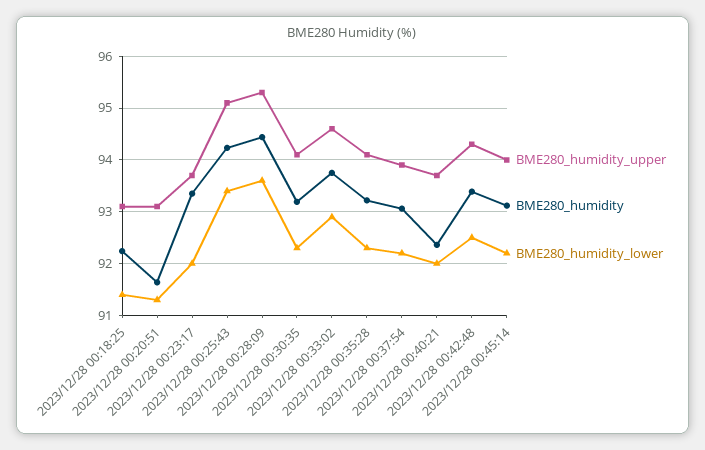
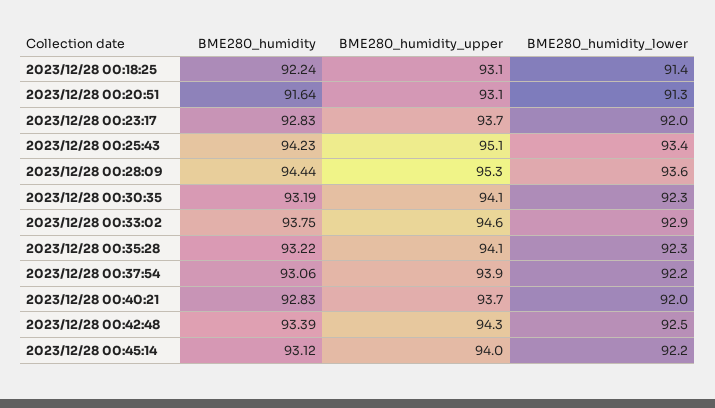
  {
    "BME280_humidity_upper": {
      "2023/12/28 00:18:25": 93.1,
      "2023/12/28 00:20:51": 93.1,
      "2023/12/28 00:23:17": 93.7,
      "2023/12/28 00:25:43": 95.1,
      "2023/12/28 00:28:09": 95.3,
      "2023/12/28 00:30:35": 94.1,
      "2023/12/28 00:33:02": 94.6,
      "2023/12/28 00:35:28": 94.1,
      "2023/12/28 00:37:54": 93.9,
      "2023/12/28 00:40:21": 93.7,
      "2023/12/28 00:42:48": 94.3,
      "2023/12/28 00:45:14": 94
    },
    "BME280_humidity": {
      "2023/12/28 00:18:25": 92.24,
      "2023/12/28 00:20:51": 91.64,
-     "2023/12/28 00:23:17": 93.4,
+     "2023/12/28 00:23:17": 92.83,
      "2023/12/28 00:25:43": 94.23,
      "2023/12/28 00:28:09": 94.44,
      "2023/12/28 00:30:35": 93.19,
      "2023/12/28 00:33:02": 93.75,
      "2023/12/28 00:35:28": 93.22,
      "2023/12/28 00:37:54": 93.06,
-     "2023/12/28 00:40:21": 92.4,
+     "2023/12/28 00:40:21": 92.83,
      "2023/12/28 00:42:48": 93.39,
      "2023/12/28 00:45:14": 93.12
    },
    "BME280_humidity_lower": {
      "2023/12/28 00:18:25": 91.4,
      "2023/12/28 00:20:51": 91.3,
      "2023/12/28 00:23:17": 92,
      "2023/12/28 00:25:43": 93.4,
      "2023/12/28 00:28:09": 93.6,
      "2023/12/28 00:30:35": 92.3,
      "2023/12/28 00:33:02": 92.9,
      "2023/12/28 00:35:28": 92.3,
      "2023/12/28 00:37:54": 92.2,
      "2023/12/28 00:40:21": 92,
      "2023/12/28 00:42:48": 92.5,
      "2023/12/28 00:45:14": 92.2
    }
  }

